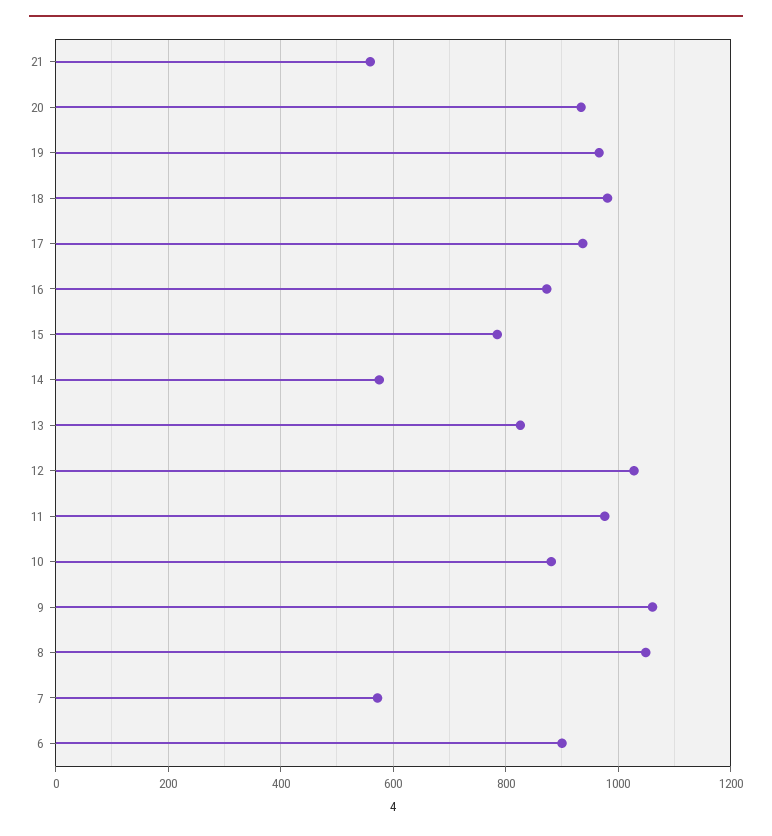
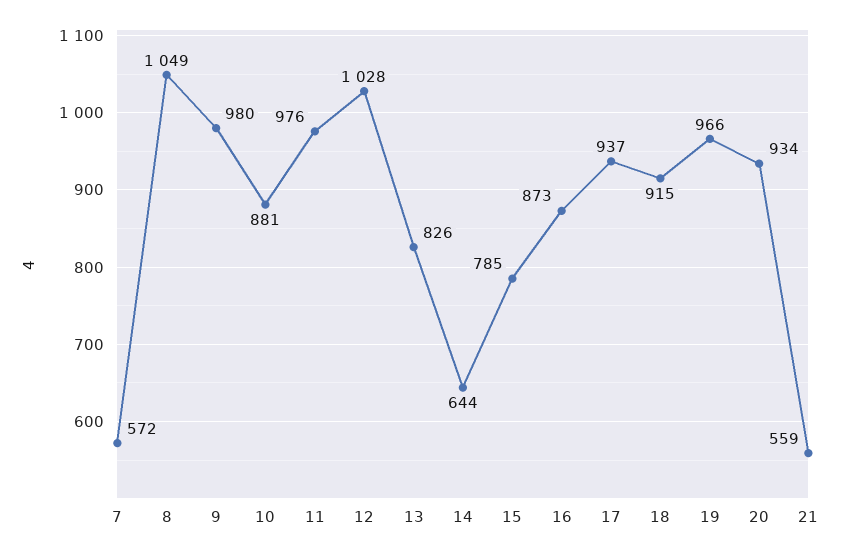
  {
    "21": 559,
    "20": 934,
    "19": 966,
-   "18": 980,
+   "18": 915,
    "17": 937,
    "16": 873,
    "15": 785,
-   "14": 580,
+   "14": 644,
    "13": 826,
    "12": 1028,
    "11": 976,
    "10": 881,
-   "9": 1060,
+   "9": 980,
    "8": 1049,
-   "7": 572,
+   "7": 572
-   "6": 900
  }

